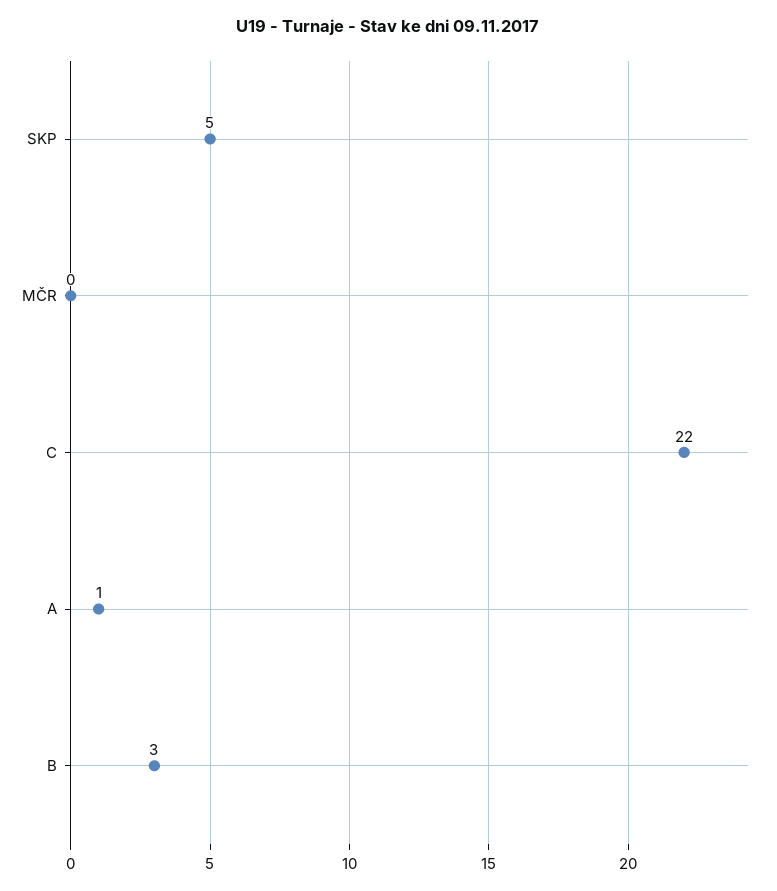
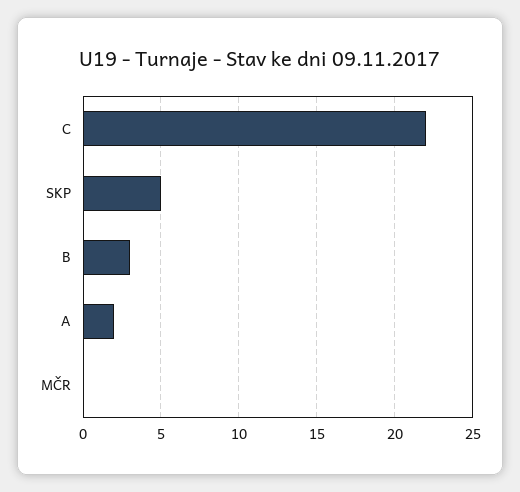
  {
    "SKP": 5,
    "MČR": 0,
    "C": 22,
-   "A": 1,
+   "A": 2,
    "B": 3
  }

